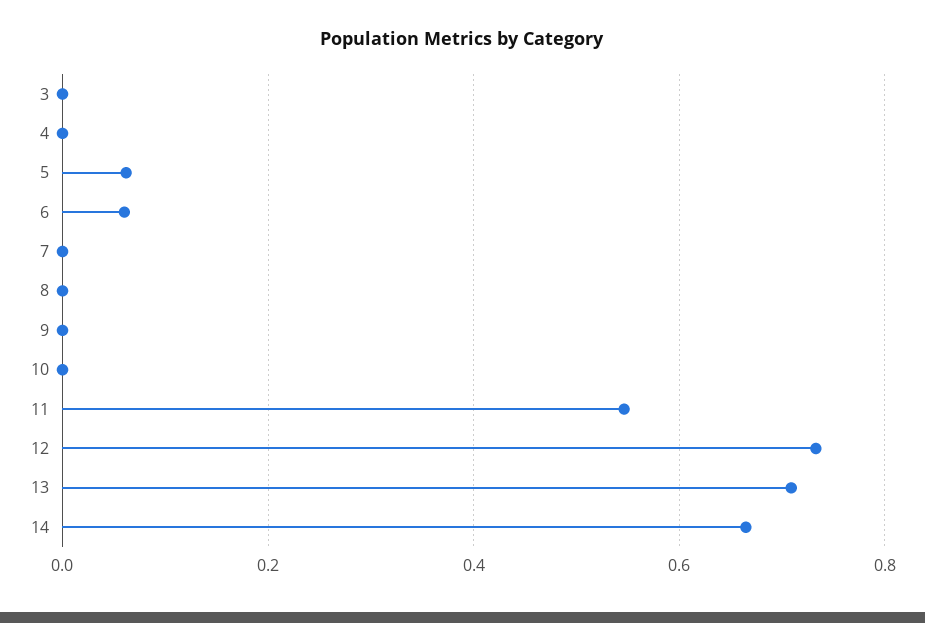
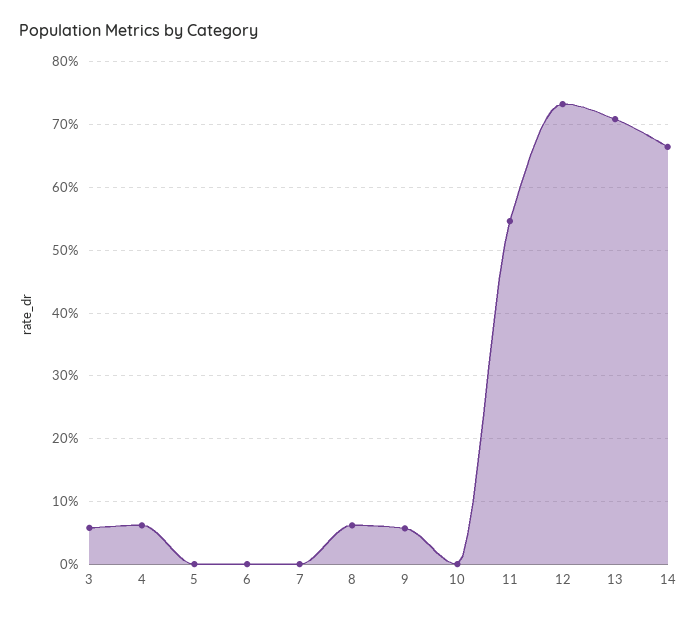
  {
-   "3": 0,
+   "3": 0.06,
-   "4": 0,
+   "4": 0.06,
-   "5": 0.06,
+   "5": 0,
-   "6": 0.06,
+   "6": 0,
    "7": 0,
-   "8": 0,
+   "8": 0.06,
-   "9": 0,
+   "9": 0.06,
    "10": 0,
    "11": 0.55,
    "12": 0.73,
    "13": 0.71,
    "14": 0.66
  }

